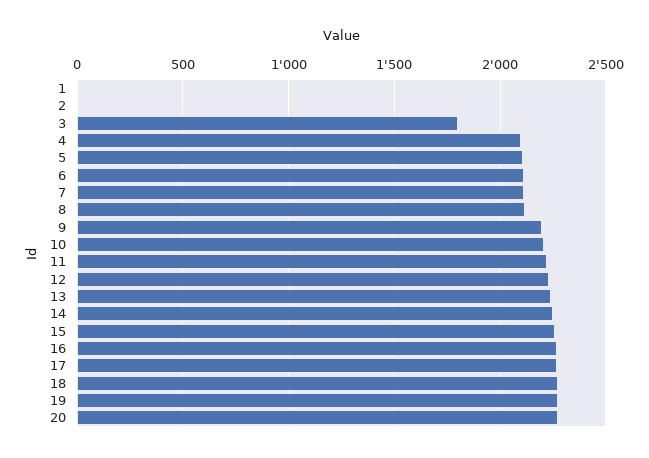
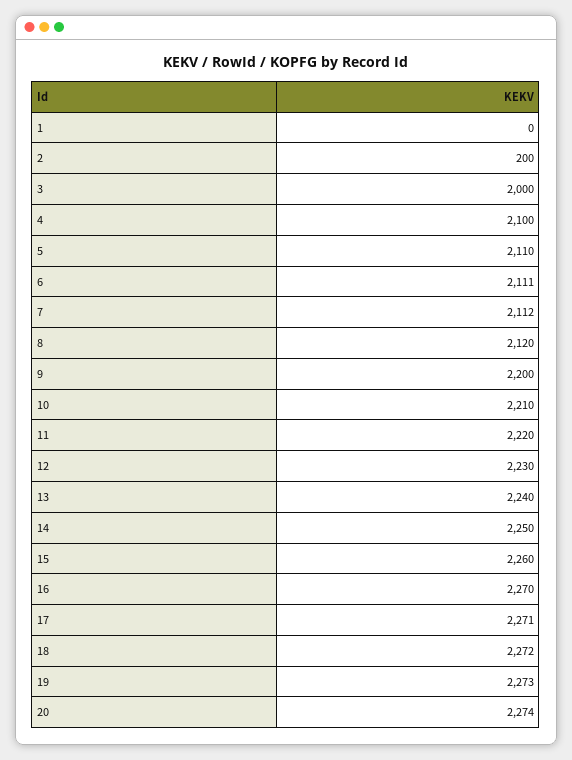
  {
    "1": 0,
-   "2": 0,
+   "2": 200,
-   "3": 1800,
+   "3": 2000,
    "4": 2100,
    "5": 2110,
    "6": 2111,
    "7": 2112,
    "8": 2120,
    "9": 2200,
    "10": 2210,
    "11": 2220,
    "12": 2230,
    "13": 2240,
    "14": 2250,
    "15": 2260,
    "16": 2270,
    "17": 2271,
    "18": 2272,
    "19": 2273,
    "20": 2274
  }

